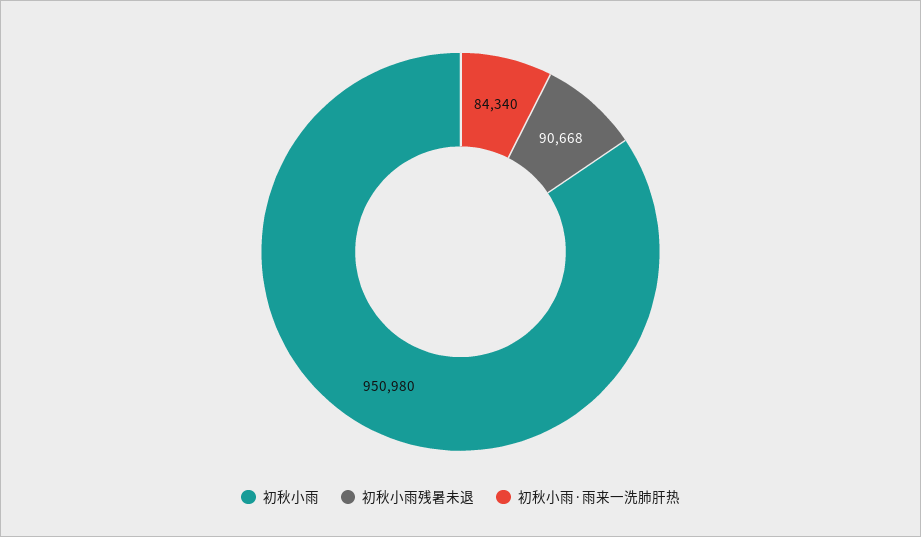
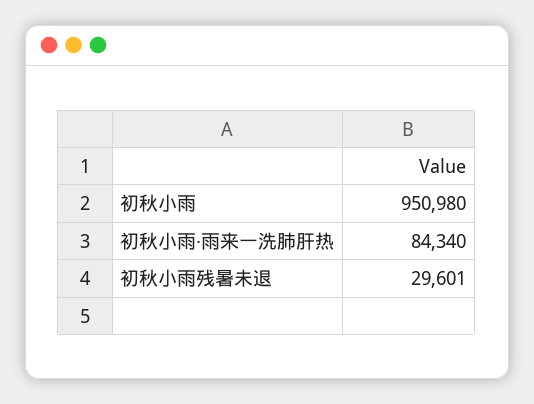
  {
    "初秋小雨": 950980,
-   "初秋小雨残暑未退": 90668,
+   "初秋小雨残暑未退": 29601,
    "初秋小雨·雨来一洗肺肝热": 84340
  }

